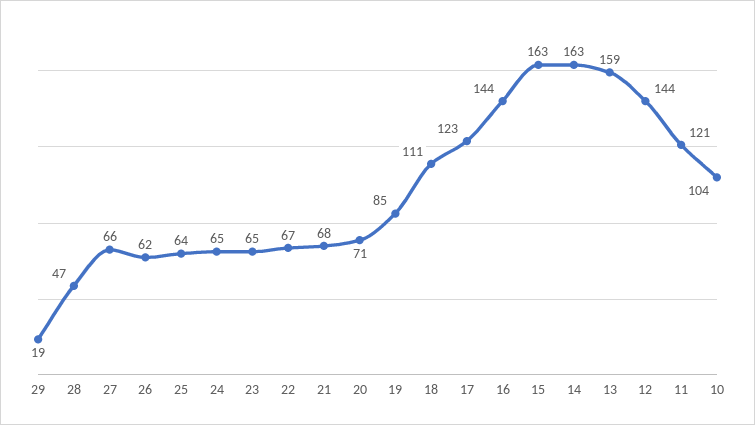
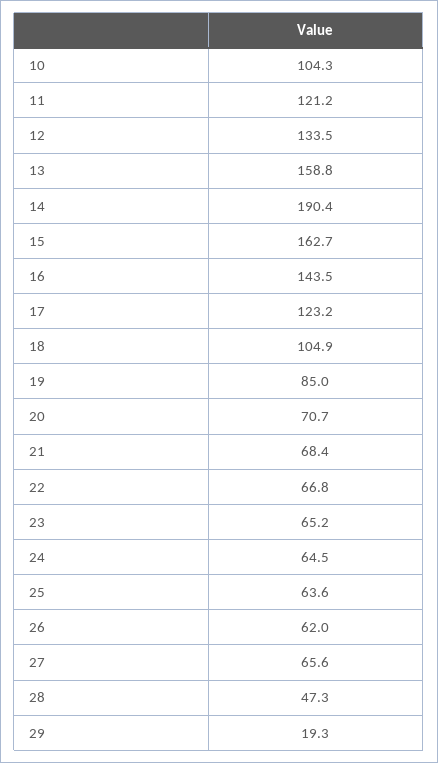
  {
    "29": 19.3,
    "28": 47.3,
    "27": 65.6,
    "26": 62,
    "25": 63.6,
    "24": 64.5,
    "23": 65.2,
    "22": 66.8,
    "21": 68.4,
    "20": 70.7,
    "19": 85,
-   "18": 111,
+   "18": 104.9,
    "17": 123.2,
    "16": 143.5,
    "15": 162.7,
-   "14": 163,
+   "14": 190.4,
    "13": 158.8,
-   "12": 144,
+   "12": 133.5,
    "11": 121.2,
    "10": 104.3
  }

